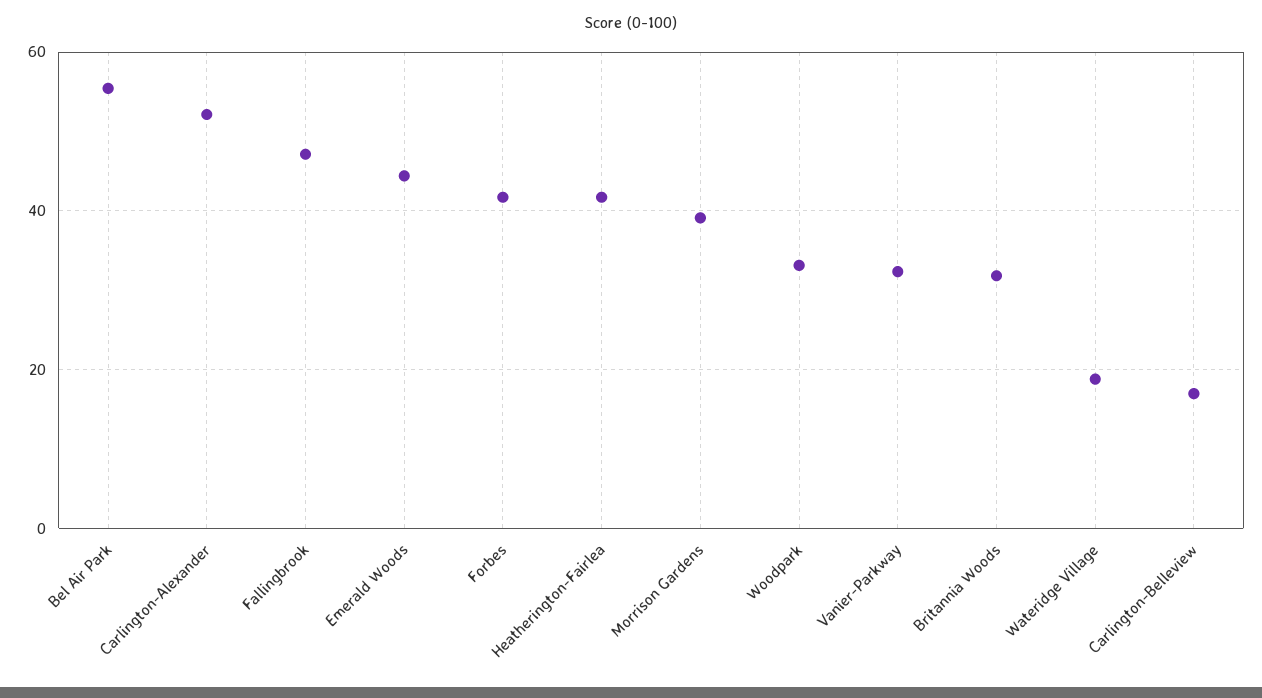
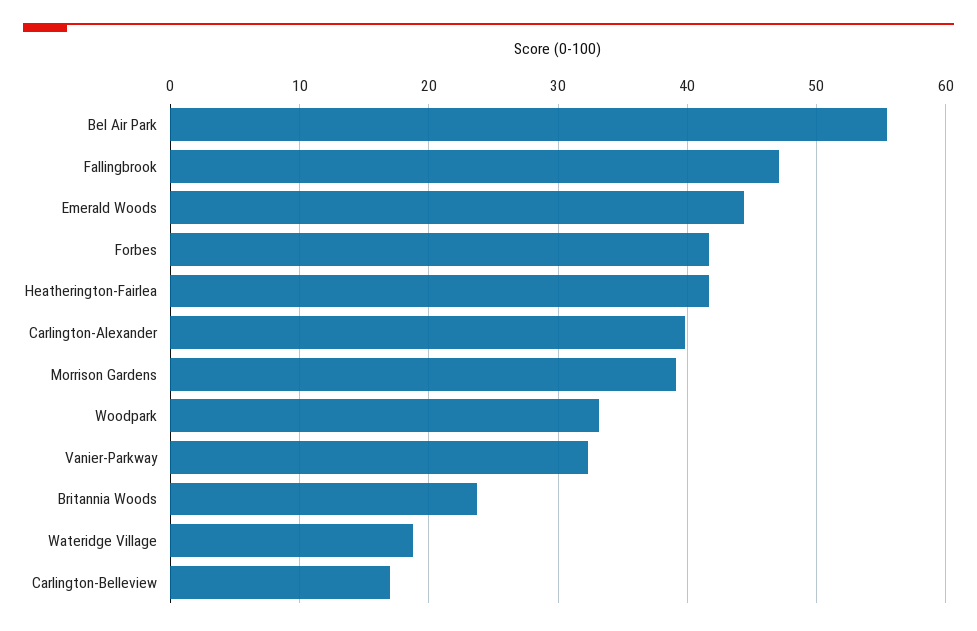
  {
    "Bel Air Park": 55,
-   "Carlington-Alexander": 52,
+   "Carlington-Alexander": 40,
    "Fallingbrook": 47,
    "Emerald Woods": 44,
    "Forbes": 42,
    "Heatherington-Fairlea": 42,
    "Morrison Gardens": 39,
    "Woodpark": 33,
    "Vanier-Parkway": 32,
-   "Britannia Woods": 32,
+   "Britannia Woods": 24,
    "Wateridge Village": 19,
    "Carlington-Belleview": 17
  }

